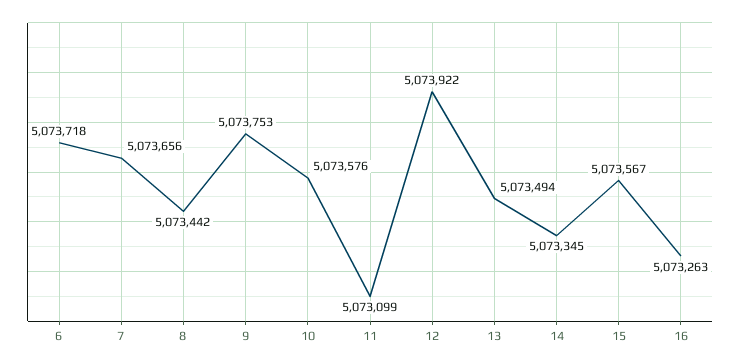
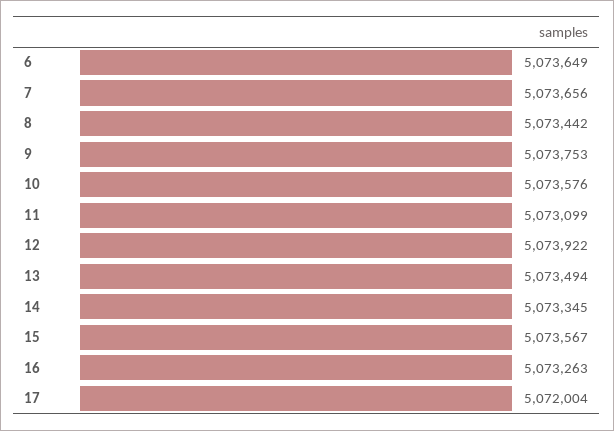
  {
-   "6": 5073718,
+   "6": 5073649,
    "7": 5073656,
    "8": 5073442,
    "9": 5073753,
    "10": 5073576,
    "11": 5073099,
    "12": 5073922,
    "13": 5073494,
    "14": 5073345,
    "15": 5073567,
-   "16": 5073263
+   "16": 5073263,
+   "17": 5072004
  }

